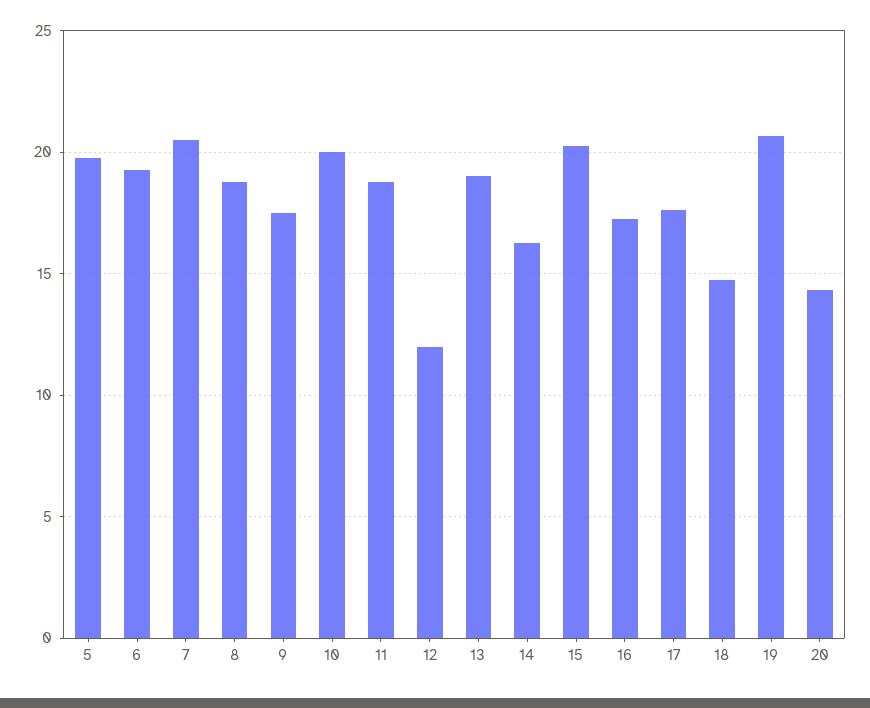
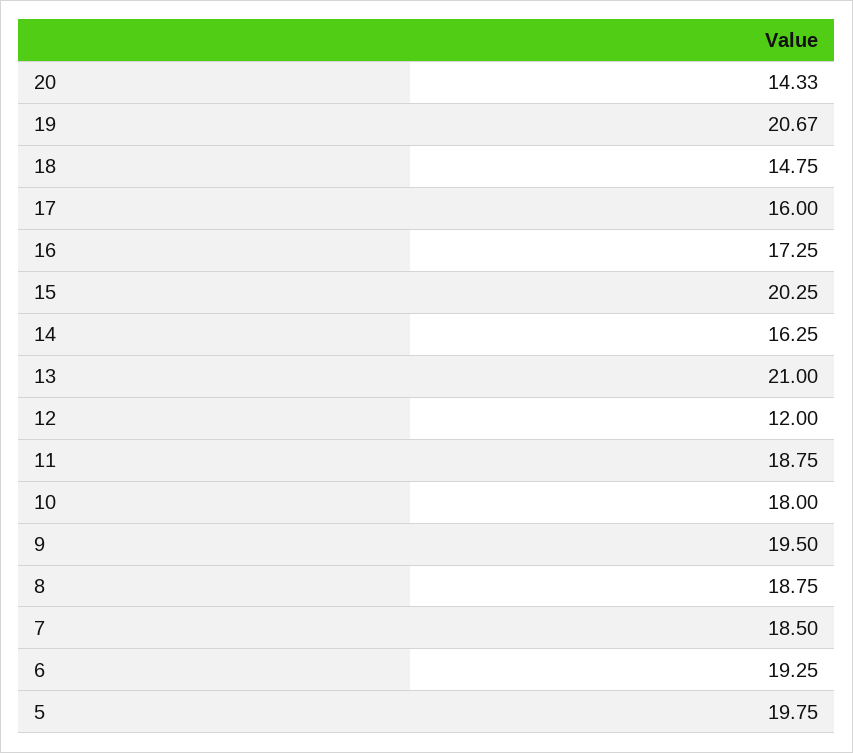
  {
    "5": 19.75,
    "6": 19.25,
-   "7": 20.5,
+   "7": 18.5,
    "8": 18.75,
-   "9": 17.5,
+   "9": 19.5,
-   "10": 20,
+   "10": 18,
    "11": 18.75,
    "12": 12,
-   "13": 19,
+   "13": 21,
    "14": 16.25,
    "15": 20.25,
    "16": 17.25,
-   "17": 17.5,
+   "17": 16,
    "18": 14.75,
    "19": 20.67,
    "20": 14.33
  }

